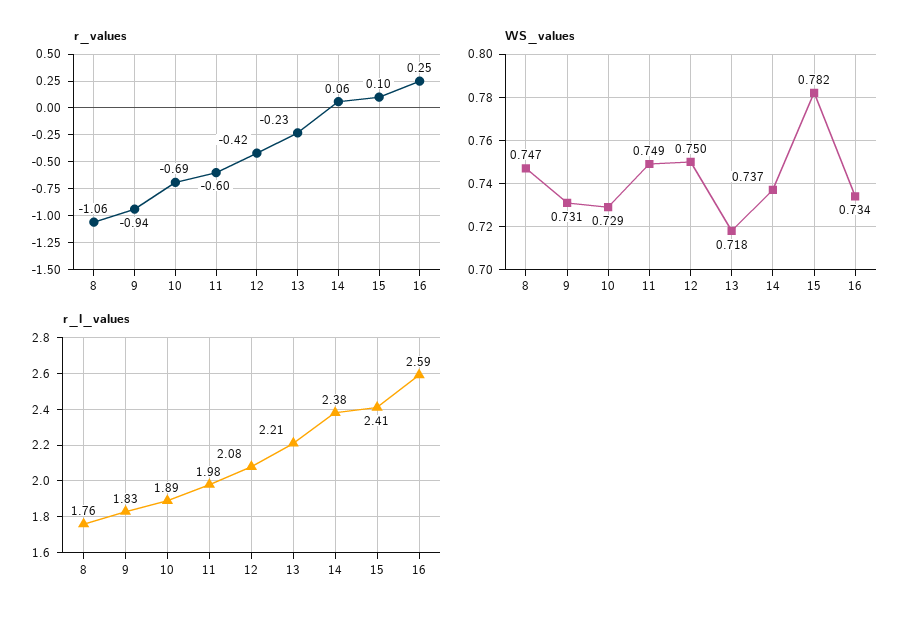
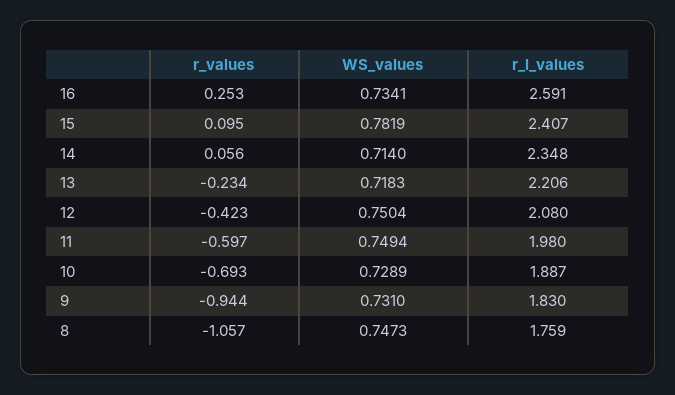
  {
    "r_values": {
      "8": -1.057,
      "9": -0.944,
      "10": -0.693,
      "11": -0.597,
      "12": -0.423,
      "13": -0.234,
      "14": 0.056,
      "15": 0.095,
      "16": 0.253
    },
    "WS_values": {
      "8": 0.7473,
      "9": 0.731,
      "10": 0.7289,
      "11": 0.7494,
      "12": 0.7504,
      "13": 0.7183,
-     "14": 0.737,
+     "14": 0.714,
      "15": 0.7819,
      "16": 0.7341
    },
    "r_l_values": {
      "8": 1.759,
      "9": 1.83,
      "10": 1.887,
      "11": 1.98,
      "12": 2.08,
      "13": 2.206,
-     "14": 2.38,
+     "14": 2.348,
      "15": 2.407,
      "16": 2.591
    }
  }

